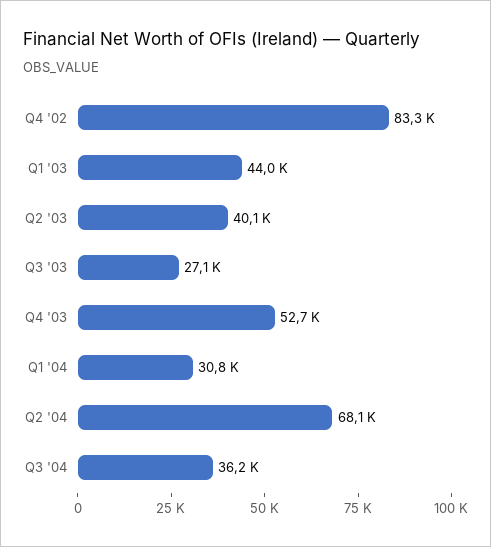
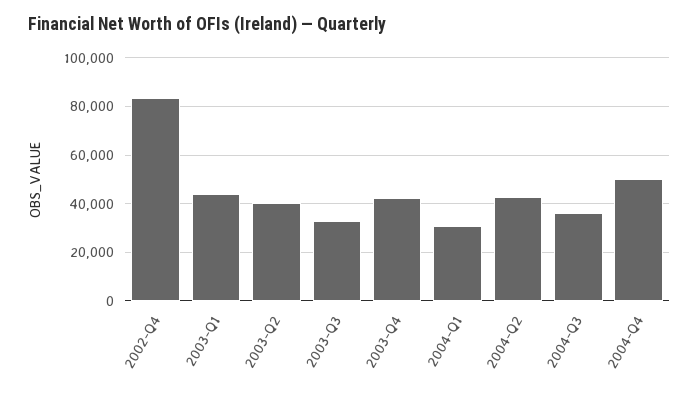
  {
    "Q4 '02": 83300,
    "Q1 '03": 44000,
    "Q2 '03": 40100,
-   "Q3 '03": 27100,
+   "Q3 '03": 32500,
-   "Q4 '03": 52700,
+   "Q4 '03": 42500,
    "Q1 '04": 30800,
-   "Q2 '04": 68100,
+   "Q2 '04": 42500,
-   "Q3 '04": 36200
+   "Q3 '04": 36200,
+   "2004-Q4": 50000
  }

